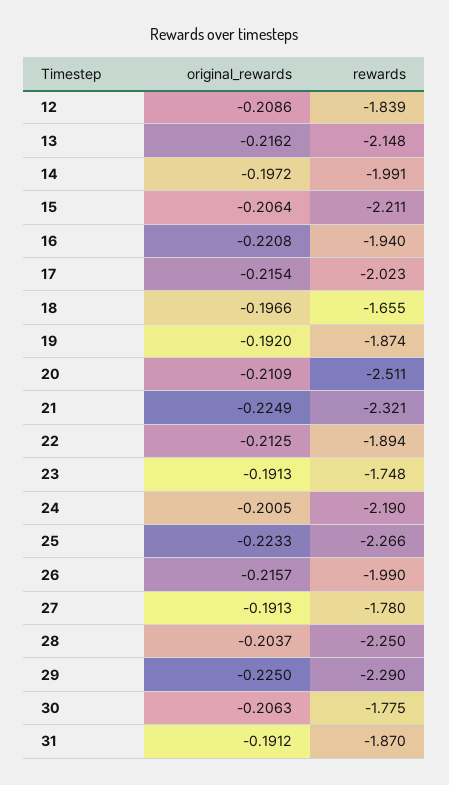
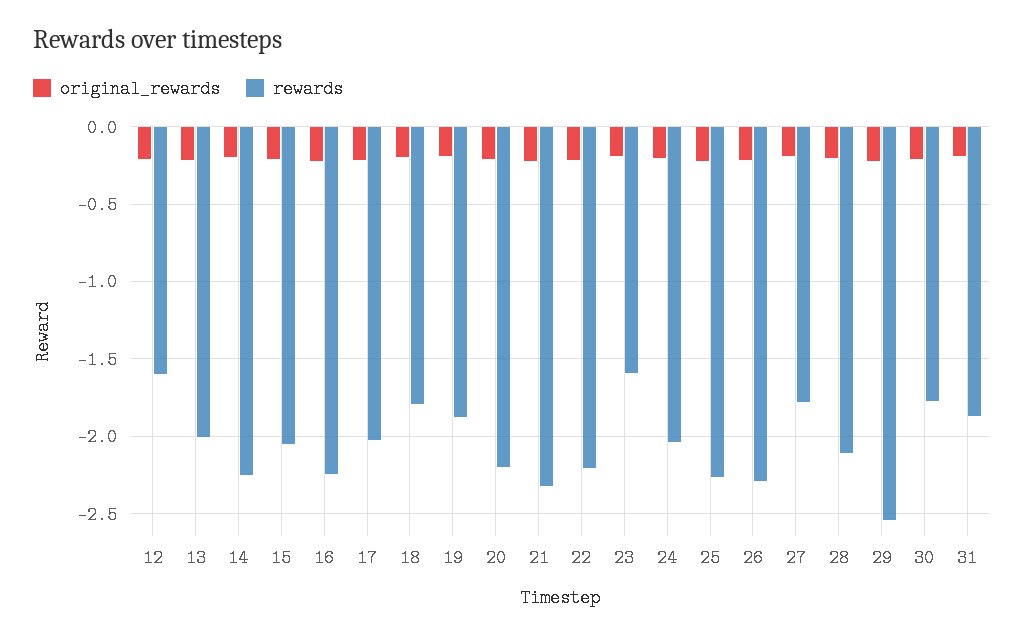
  {
    "original_rewards": {
      "12": -0.2086,
      "13": -0.2162,
      "14": -0.1972,
      "15": -0.2064,
      "16": -0.2208,
      "17": -0.2154,
      "18": -0.1966,
      "19": -0.192,
      "20": -0.2109,
      "21": -0.2249,
      "22": -0.2125,
      "23": -0.1913,
      "24": -0.2005,
      "25": -0.2233,
      "26": -0.2157,
      "27": -0.1913,
      "28": -0.2037,
      "29": -0.225,
      "30": -0.2063,
      "31": -0.1912
    },
    "rewards": {
-     "12": -1.839,
+     "12": -1.6,
-     "13": -2.148,
+     "13": -2,
-     "14": -1.991,
+     "14": -2.25,
-     "15": -2.211,
+     "15": -2.05,
-     "16": -1.94,
+     "16": -2.25,
      "17": -2.023,
-     "18": -1.655,
+     "18": -1.8,
      "19": -1.874,
-     "20": -2.511,
+     "20": -2.2,
      "21": -2.321,
-     "22": -1.894,
+     "22": -2.2,
-     "23": -1.748,
+     "23": -1.6,
-     "24": -2.19,
+     "24": -2.05,
      "25": -2.266,
-     "26": -1.99,
+     "26": -2.3,
      "27": -1.78,
-     "28": -2.25,
+     "28": -2.1,
-     "29": -2.29,
+     "29": -2.55,
      "30": -1.775,
      "31": -1.87
    }
  }

